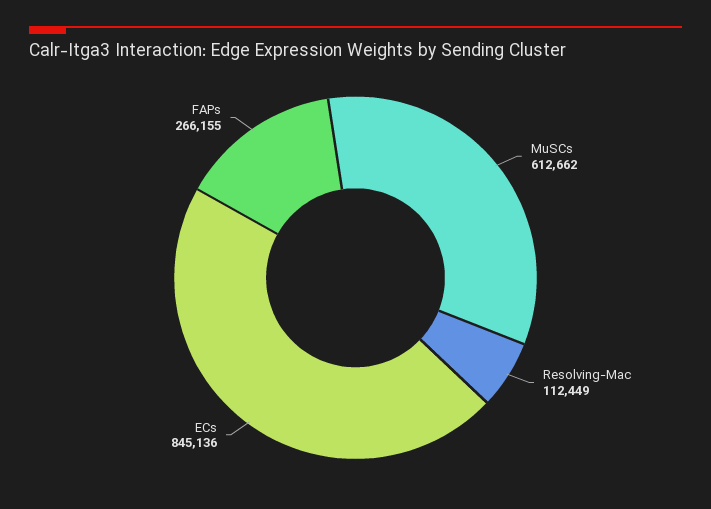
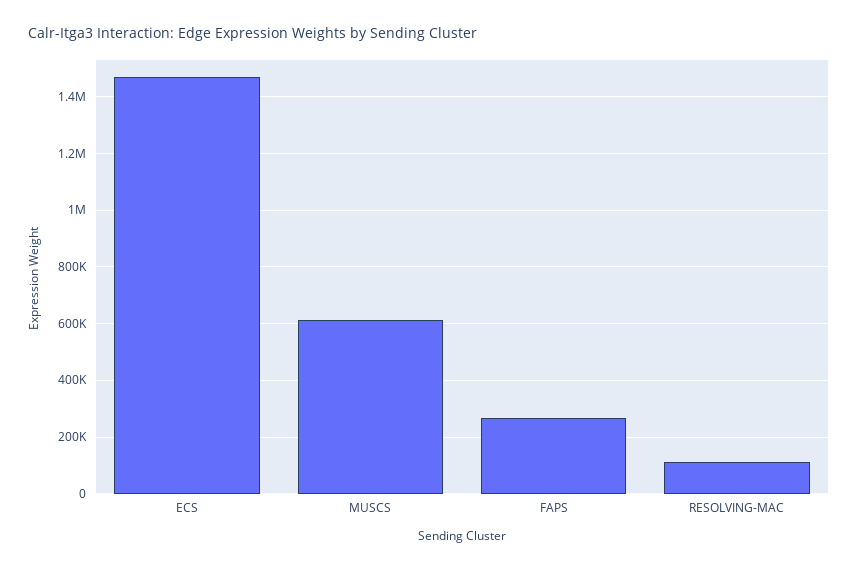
  {
    "MuSCs": 612662,
    "Resolving-Mac": 112449,
-   "ECs": 845136,
+   "ECs": 1475000,
    "FAPs": 266155
  }

